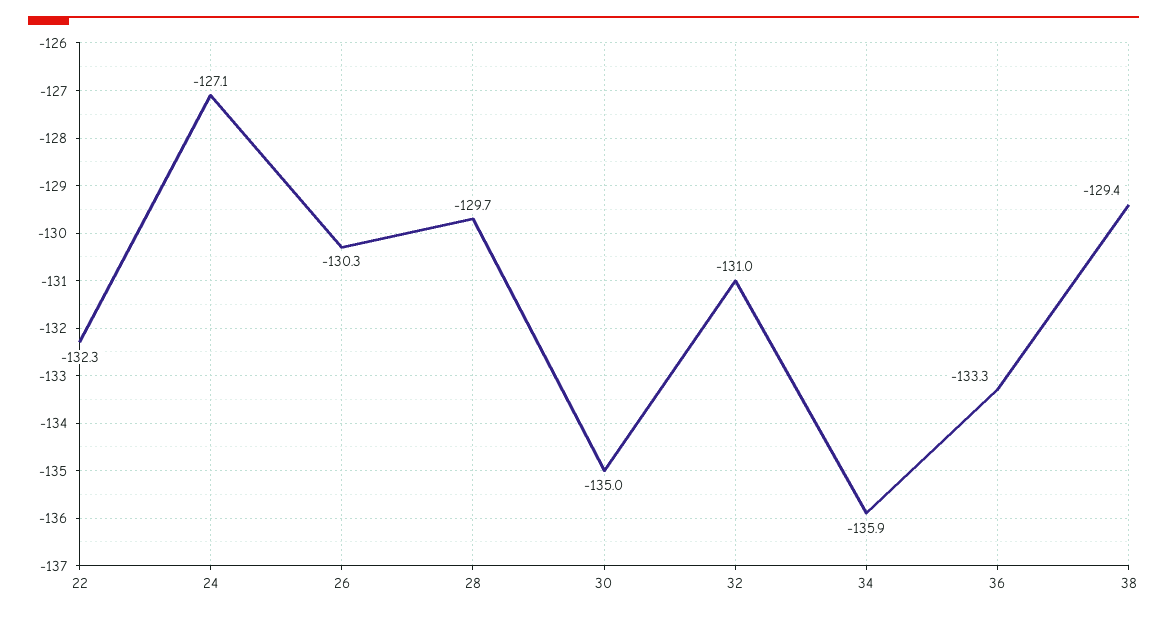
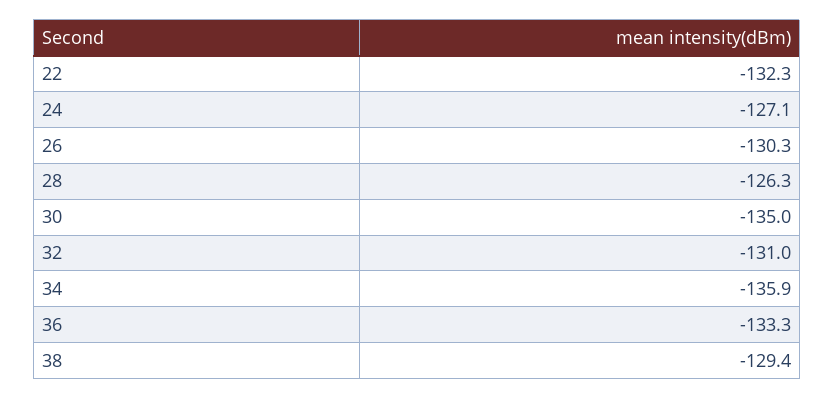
  {
    "22": -132.3,
    "24": -127.1,
    "26": -130.3,
-   "28": -129.7,
+   "28": -126.3,
    "30": -135,
    "32": -131,
    "34": -135.9,
    "36": -133.3,
    "38": -129.4
  }

